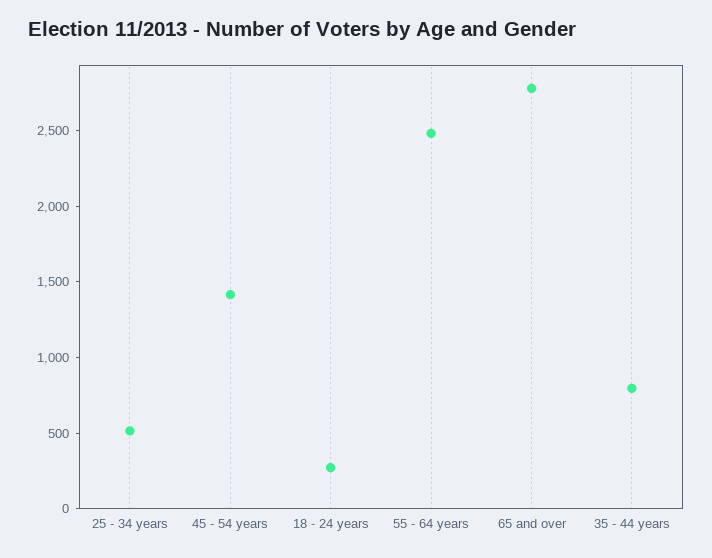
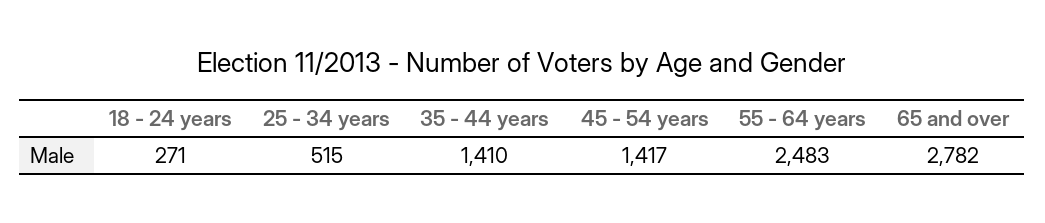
  {
    "25 - 34 years": 515,
    "45 - 54 years": 1417,
    "18 - 24 years": 271,
    "55 - 64 years": 2483,
    "65 and over": 2782,
-   "35 - 44 years": 800
+   "35 - 44 years": 1410
  }

